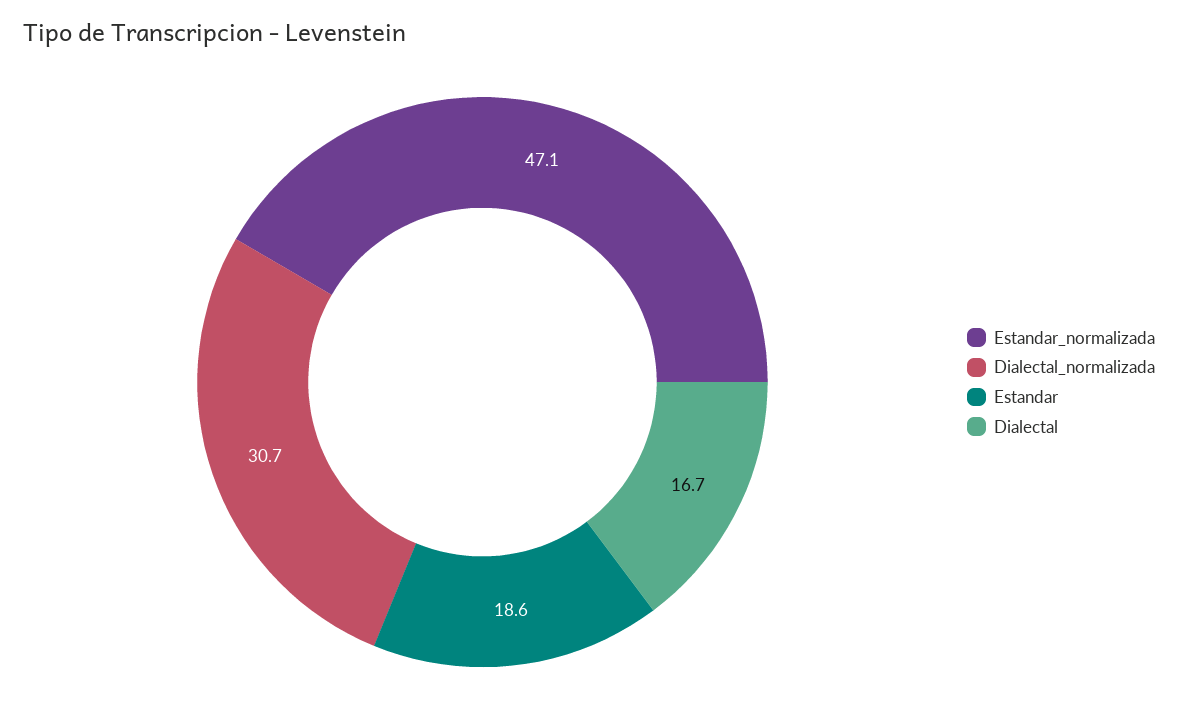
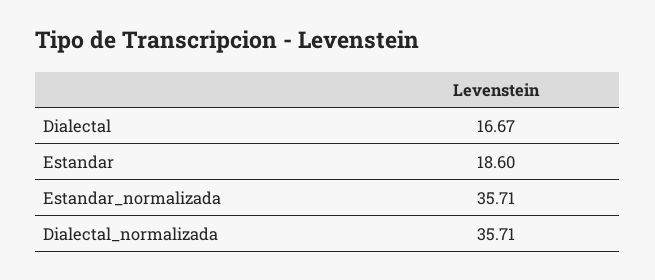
  {
-   "Estandar_normalizada": 47.1,
+   "Estandar_normalizada": 35.71,
-   "Dialectal_normalizada": 30.7,
+   "Dialectal_normalizada": 35.71,
    "Estandar": 18.6,
    "Dialectal": 16.67
  }

